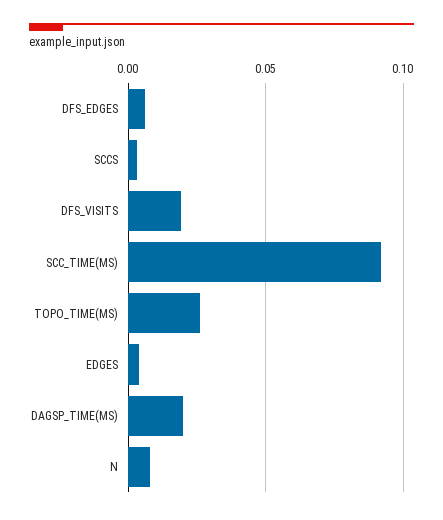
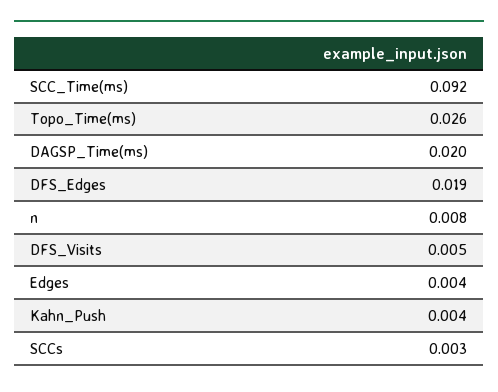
  {
-   "DFS_EDGES": 0.005,
+   "DFS_EDGES": 0.019,
    "SCCS": 0.003,
-   "DFS_VISITS": 0.02,
+   "DFS_VISITS": 0.005,
    "SCC_TIME(MS)": 0.092,
    "TOPO_TIME(MS)": 0.026,
    "EDGES": 0.004,
    "DAGSP_TIME(MS)": 0.02,
-   "N": 0.008
+   "N": 0.008,
+   "Kahn_Push": 0.004
  }

